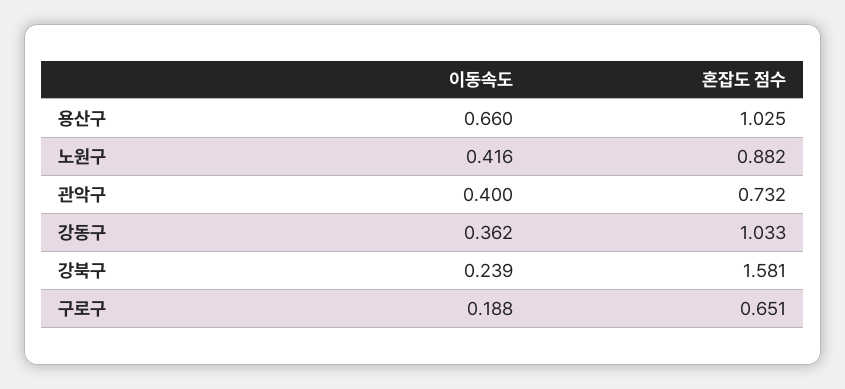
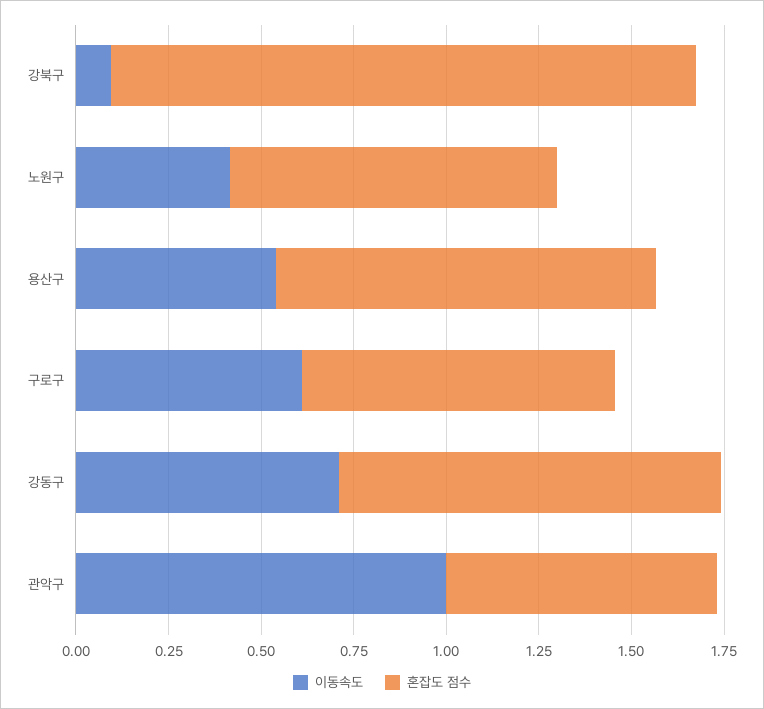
  {
    "이동속도": {
-     "용산구": 0.66,
+     "용산구": 0.55,
      "노원구": 0.416,
-     "관악구": 0.4,
+     "관악구": 1,
-     "강동구": 0.362,
+     "강동구": 0.7,
-     "강북구": 0.239,
+     "강북구": 0.1,
-     "구로구": 0.188
+     "구로구": 0.6
    },
    "혼잡도 점수": {
      "용산구": 1.025,
      "노원구": 0.882,
      "관악구": 0.732,
      "강동구": 1.033,
      "강북구": 1.581,
-     "구로구": 0.651
+     "구로구": 0.85
    }
  }

